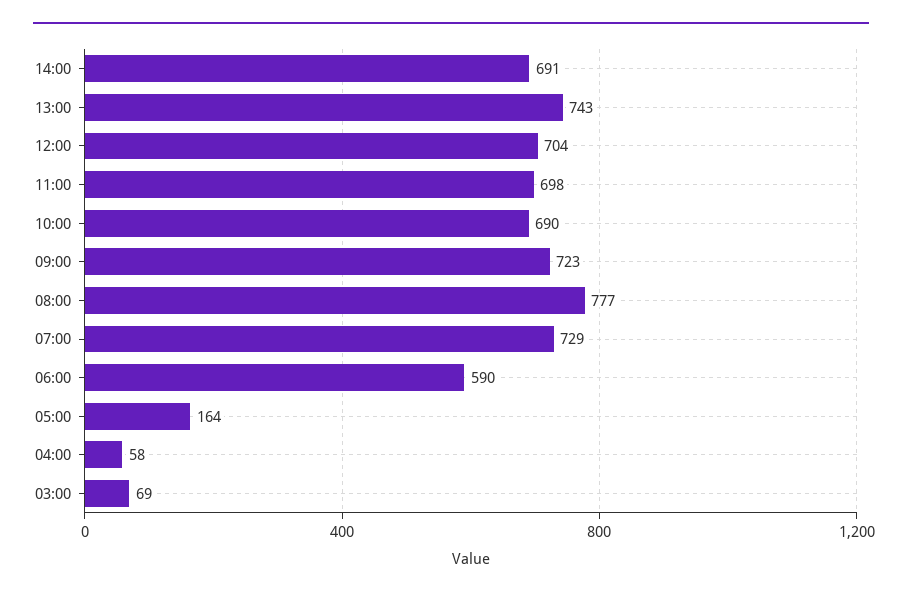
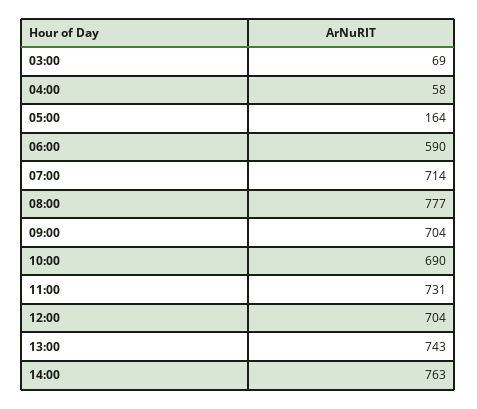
  {
-   "14:00": 691,
+   "14:00": 763,
    "13:00": 743,
    "12:00": 704,
-   "11:00": 698,
+   "11:00": 731,
    "10:00": 690,
-   "09:00": 723,
+   "09:00": 704,
    "08:00": 777,
-   "07:00": 729,
+   "07:00": 714,
    "06:00": 590,
    "05:00": 164,
    "04:00": 58,
    "03:00": 69
  }

